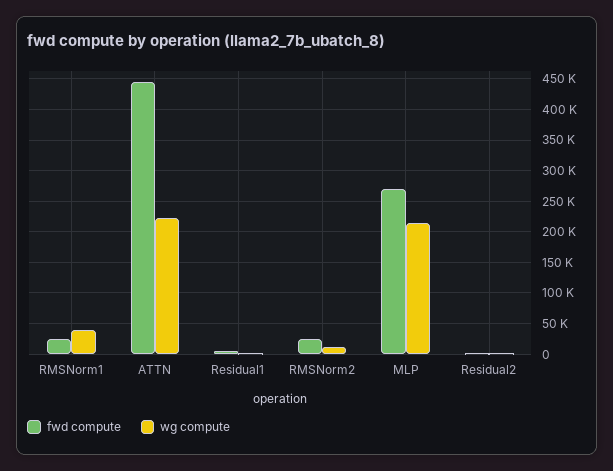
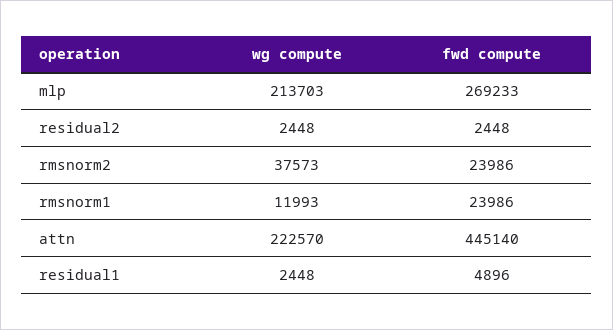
  {
    "fwd compute": {
      "RMSNorm1": 23986,
      "ATTN": 445140,
      "Residual1": 4896,
      "RMSNorm2": 23986,
      "MLP": 269233,
      "Residual2": 2448
    },
    "wg compute": {
-     "RMSNorm1": 40000,
+     "RMSNorm1": 11993,
      "ATTN": 222570,
      "Residual1": 2448,
-     "RMSNorm2": 10000,
+     "RMSNorm2": 37573,
      "MLP": 213703,
      "Residual2": 2448
    }
  }

